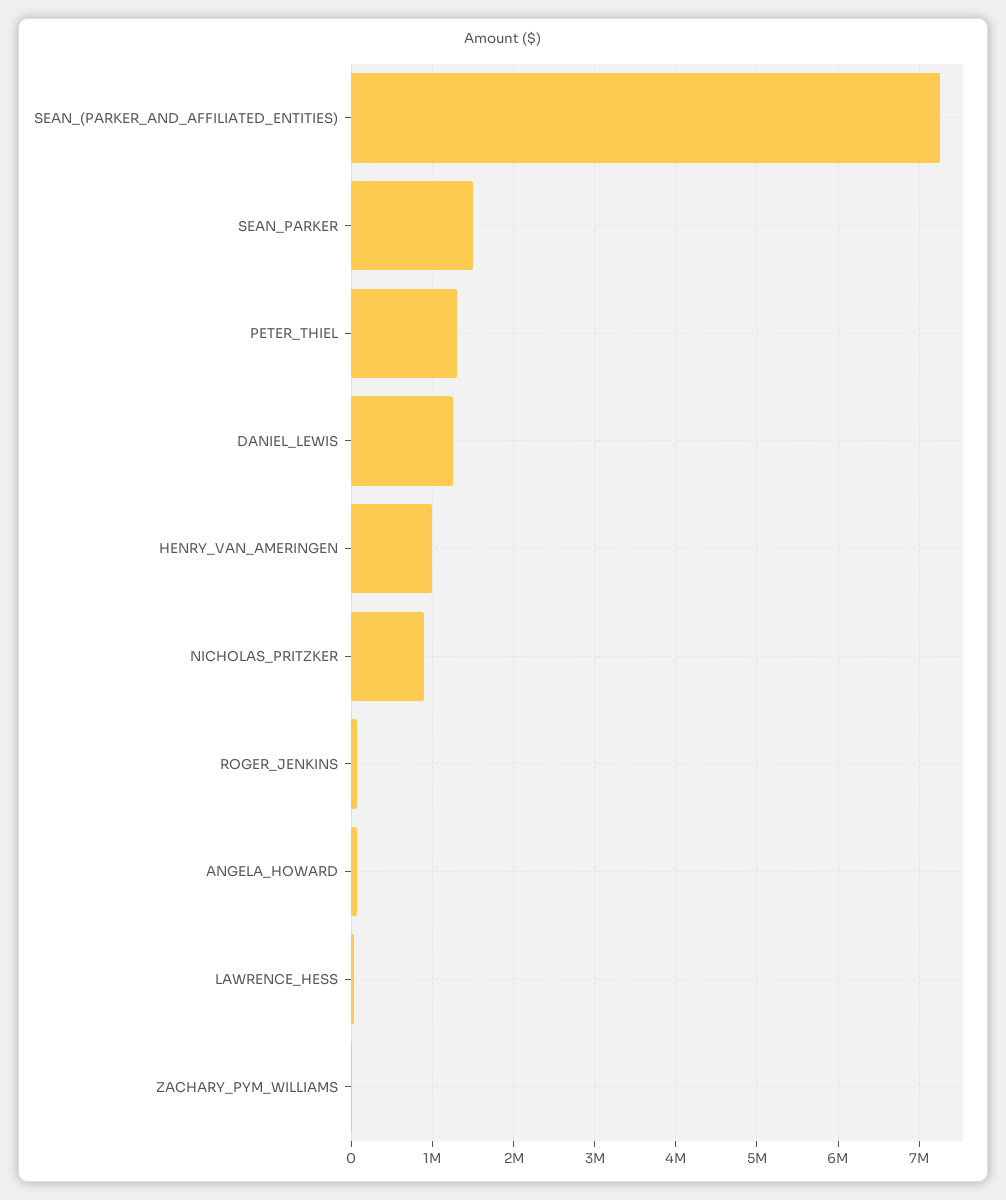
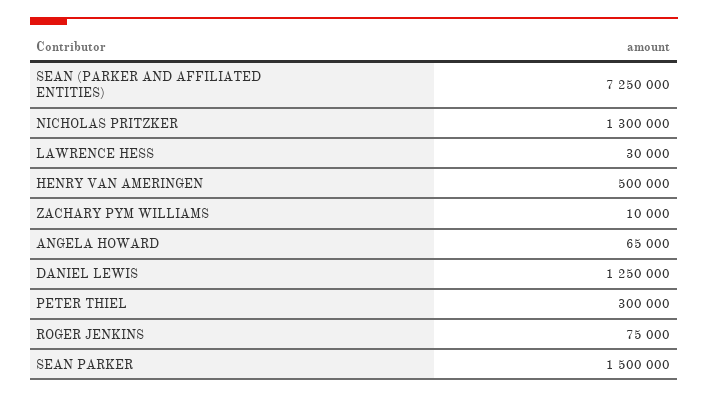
  {
    "SEAN_(PARKER_AND_AFFILIATED_ENTITIES)": 7250000,
    "SEAN_PARKER": 1500000,
-   "PETER_THIEL": 1300000,
+   "PETER_THIEL": 300000,
    "DANIEL_LEWIS": 1250000,
-   "HENRY_VAN_AMERINGEN": 1000000,
+   "HENRY_VAN_AMERINGEN": 500000,
-   "NICHOLAS_PRITZKER": 900000,
+   "NICHOLAS_PRITZKER": 1300000,
    "ROGER_JENKINS": 75000,
    "ANGELA_HOWARD": 65000,
    "LAWRENCE_HESS": 30000,
    "ZACHARY_PYM_WILLIAMS": 10000
  }

